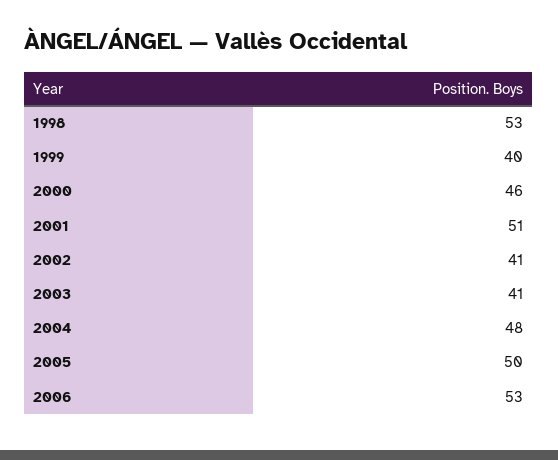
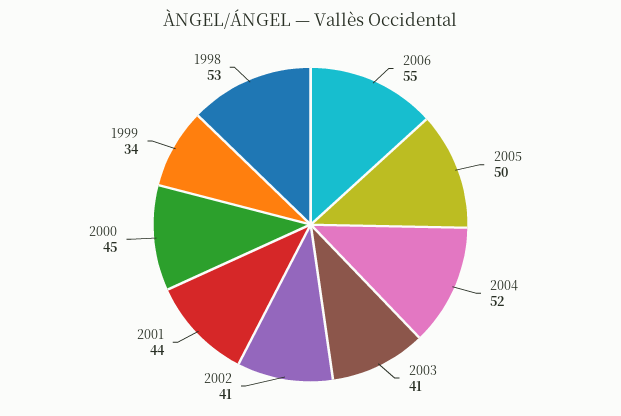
  {
    "1998": 53,
-   "1999": 40,
+   "1999": 34,
-   "2000": 46,
+   "2000": 45,
-   "2001": 51,
+   "2001": 44,
    "2002": 41,
    "2003": 41,
-   "2004": 48,
+   "2004": 52,
    "2005": 50,
-   "2006": 53
+   "2006": 55
  }

